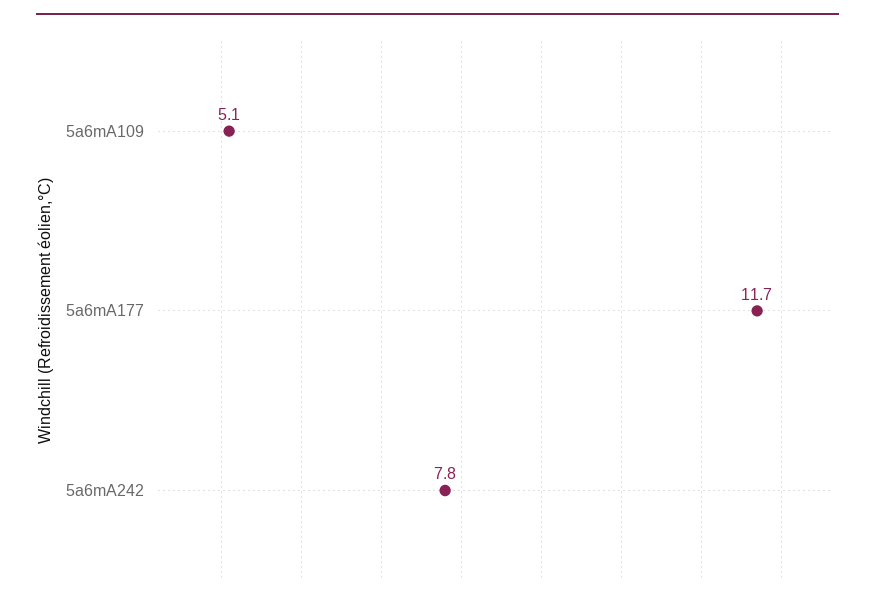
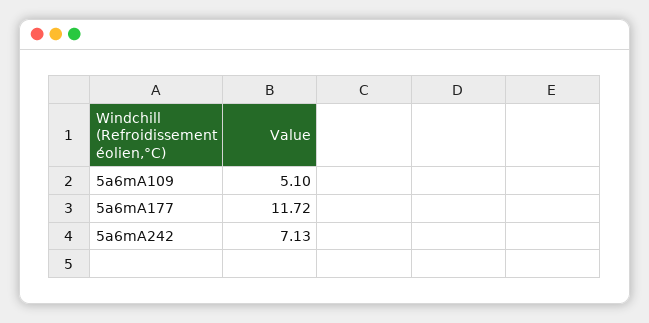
  {
    "5a6mA109": 5.1,
    "5a6mA177": 11.72,
-   "5a6mA242": 7.8
+   "5a6mA242": 7.13
  }

